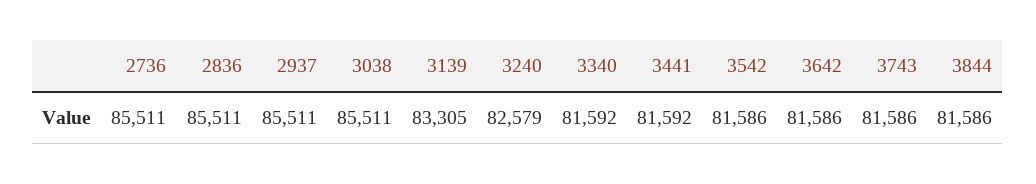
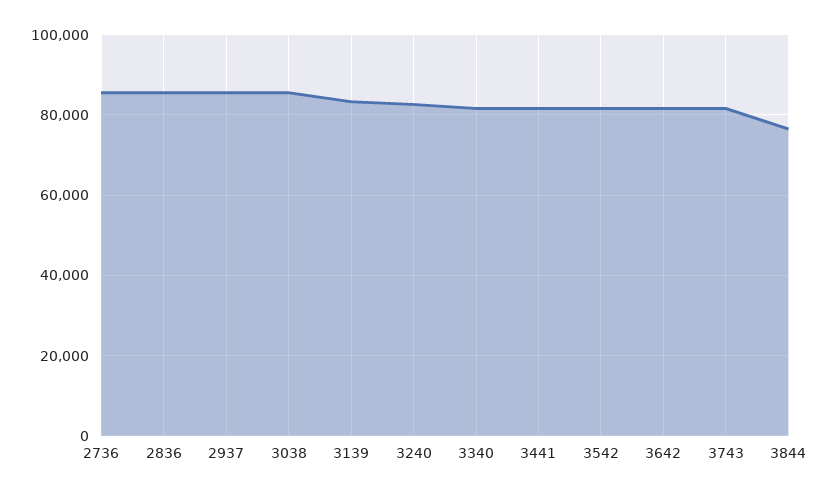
  {
    "2736": 85511,
    "2836": 85511,
    "2937": 85511,
    "3038": 85511,
    "3139": 83305,
    "3240": 82579,
    "3340": 81592,
    "3441": 81592,
    "3542": 81586,
    "3642": 81586,
    "3743": 81586,
-   "3844": 81586
+   "3844": 76000
  }

